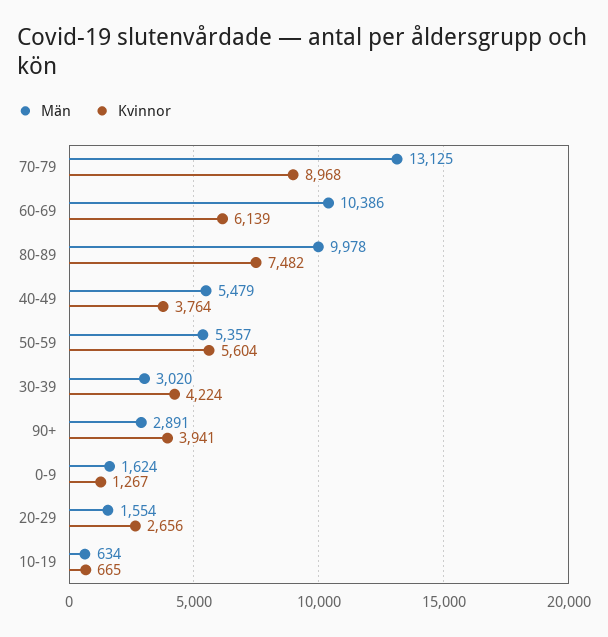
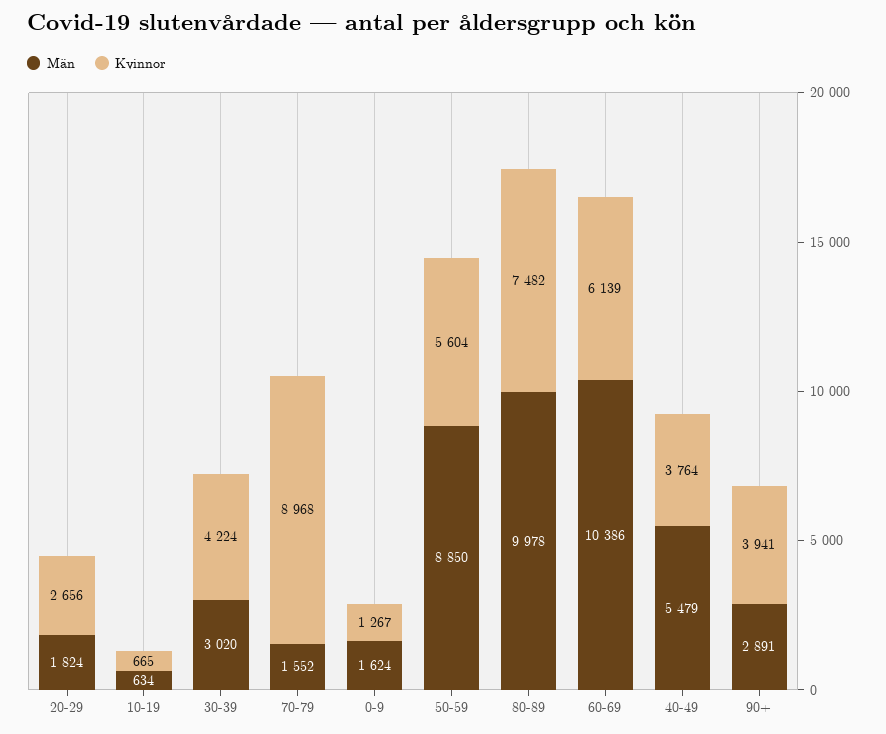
  {
    "Män": {
-     "70-79": 13125,
+     "70-79": 1552,
      "60-69": 10386,
      "80-89": 9978,
      "40-49": 5479,
-     "50-59": 5357,
+     "50-59": 8850,
      "30-39": 3020,
      "90+": 2891,
      "0-9": 1624,
-     "20-29": 1554,
+     "20-29": 1824,
      "10-19": 634
    },
    "Kvinnor": {
      "70-79": 8968,
      "60-69": 6139,
      "80-89": 7482,
      "40-49": 3764,
      "50-59": 5604,
      "30-39": 4224,
      "90+": 3941,
      "0-9": 1267,
      "20-29": 2656,
      "10-19": 665
    }
  }

